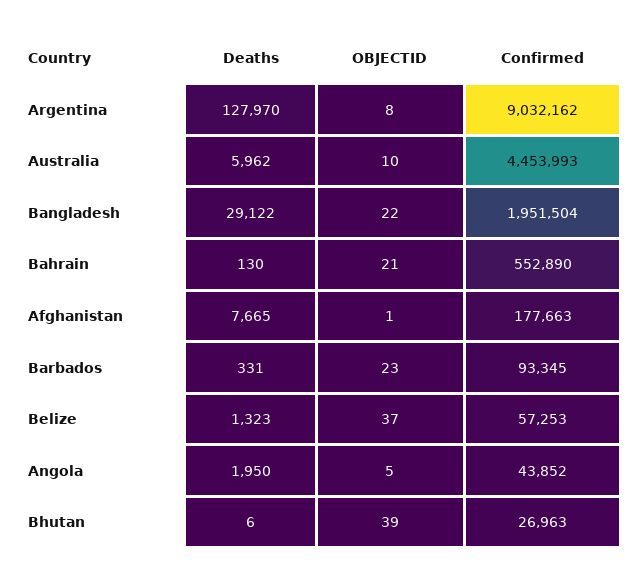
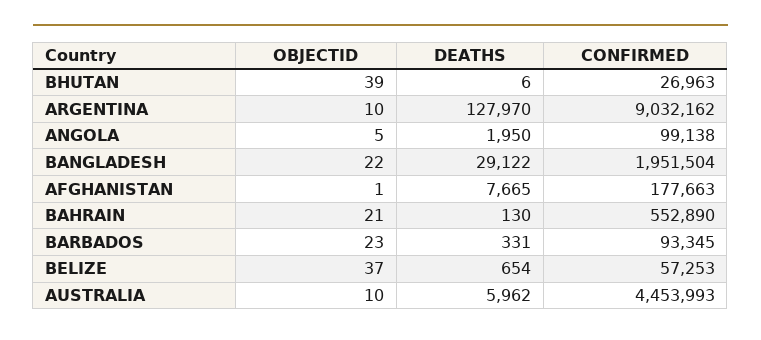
  {
    "Deaths": {
      "Argentina": 127970,
      "Australia": 5962,
      "Bangladesh": 29122,
      "Bahrain": 130,
      "Afghanistan": 7665,
      "Barbados": 331,
-     "Belize": 1323,
+     "Belize": 654,
      "Angola": 1950,
      "Bhutan": 6
    },
    "OBJECTID": {
-     "Argentina": 8,
+     "Argentina": 10,
      "Australia": 10,
      "Bangladesh": 22,
      "Bahrain": 21,
      "Afghanistan": 1,
      "Barbados": 23,
      "Belize": 37,
      "Angola": 5,
      "Bhutan": 39
    },
    "Confirmed": {
      "Argentina": 9032162,
      "Australia": 4453993,
      "Bangladesh": 1951504,
      "Bahrain": 552890,
      "Afghanistan": 177663,
      "Barbados": 93345,
      "Belize": 57253,
-     "Angola": 43852,
+     "Angola": 99138,
      "Bhutan": 26963
    }
  }

